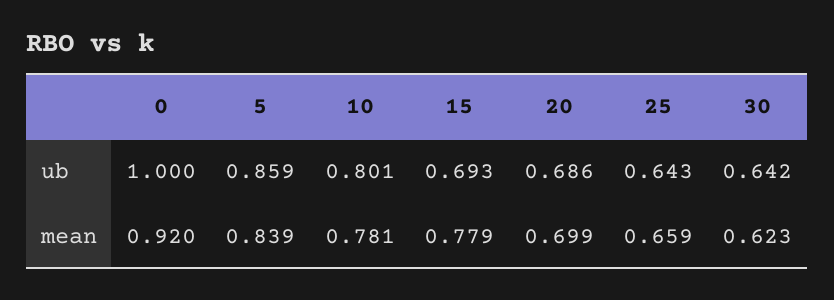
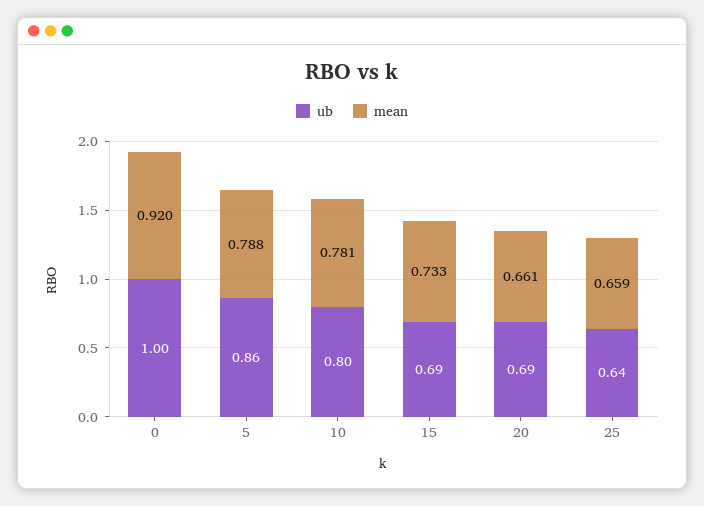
  {
    "ub": {
      "0": 1,
      "5": 0.859,
      "10": 0.801,
      "15": 0.693,
      "20": 0.686,
-     "25": 0.643,
+     "25": 0.643
-     "30": 0.642
    },
    "mean": {
      "0": 0.92,
-     "5": 0.839,
+     "5": 0.788,
      "10": 0.781,
-     "15": 0.779,
+     "15": 0.733,
-     "20": 0.699,
+     "20": 0.661,
-     "25": 0.659,
+     "25": 0.659
-     "30": 0.623
    }
  }

